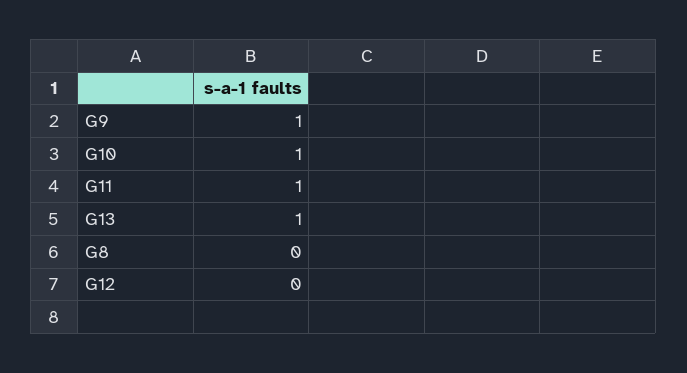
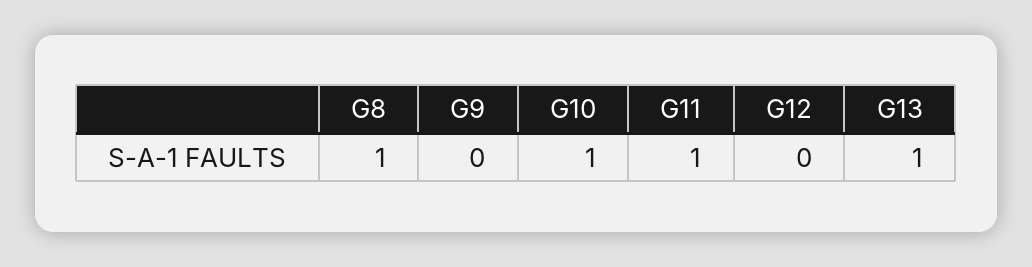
  {
-   "G9": 1,
+   "G9": 0,
    "G10": 1,
    "G11": 1,
    "G13": 1,
-   "G8": 0,
+   "G8": 1,
    "G12": 0
  }

